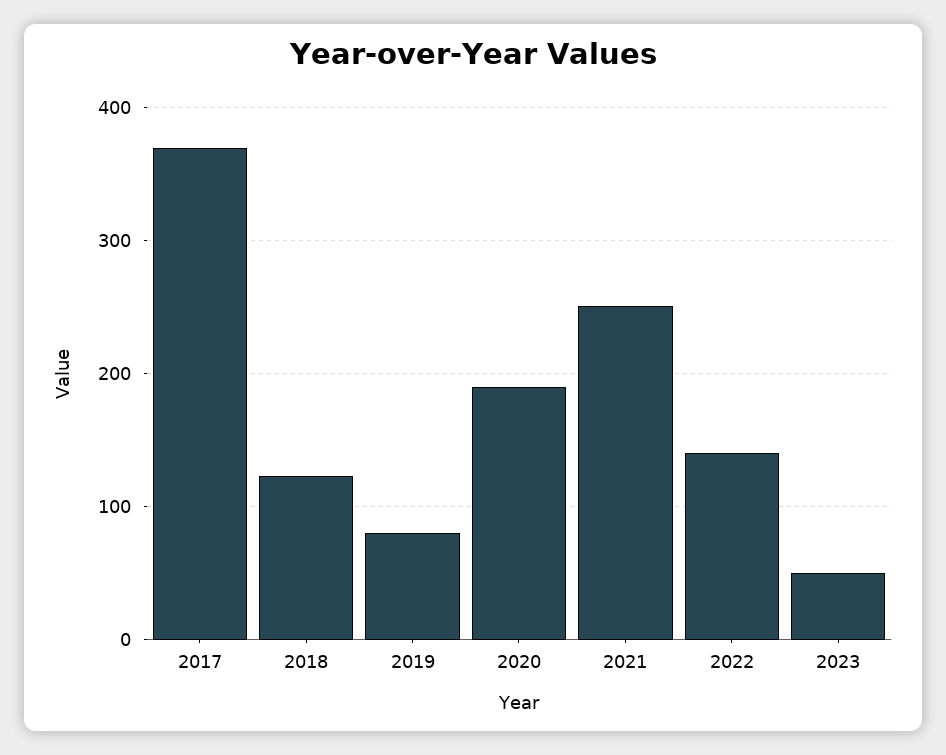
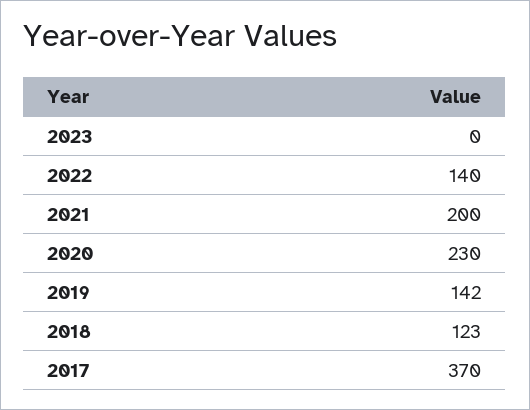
  {
    "2017": 370,
    "2018": 123,
-   "2019": 80,
+   "2019": 142,
-   "2020": 190,
+   "2020": 230,
-   "2021": 250,
+   "2021": 200,
    "2022": 140,
-   "2023": 50
+   "2023": 0
  }

